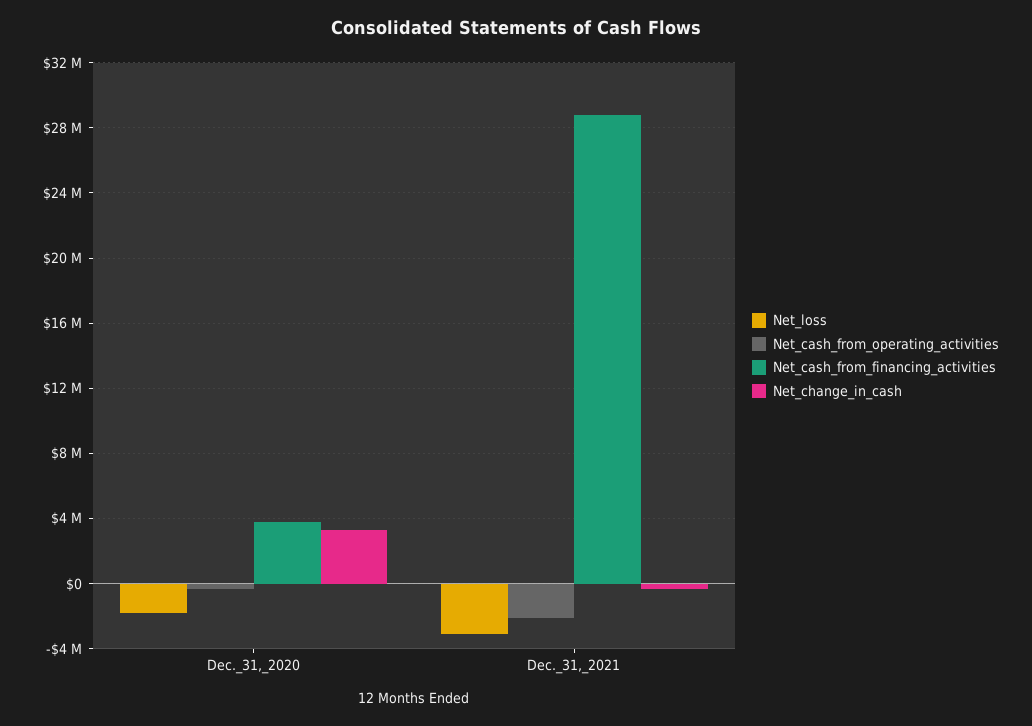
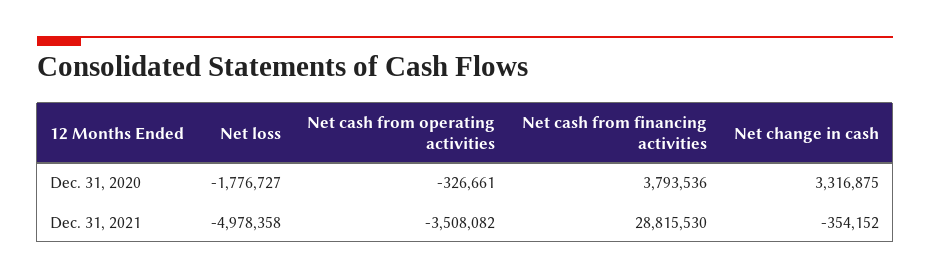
  {
    "Net_loss": {
      "Dec._31,_2020": -1776727,
-     "Dec._31,_2021": -3000000
+     "Dec._31,_2021": -4978358
    },
    "Net_cash_from_operating_activities": {
      "Dec._31,_2020": -326661,
-     "Dec._31,_2021": -2000000
+     "Dec._31,_2021": -3508082
    },
    "Net_cash_from_financing_activities": {
      "Dec._31,_2020": 3793536,
      "Dec._31,_2021": 28815530
    },
    "Net_change_in_cash": {
      "Dec._31,_2020": 3316875,
      "Dec._31,_2021": -354152
    }
  }

